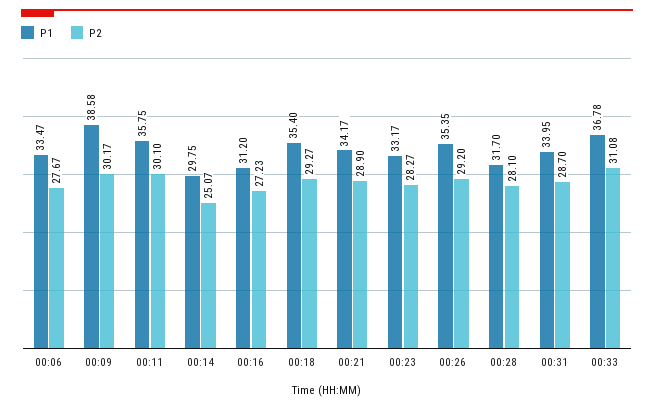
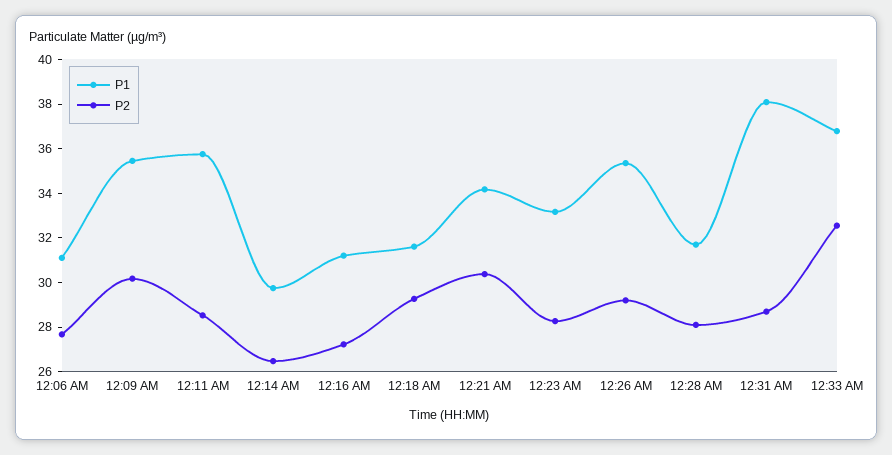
  {
    "P1": {
-     "00:06": 33.47,
+     "00:06": 31,
-     "00:09": 38.58,
+     "00:09": 35.5,
      "00:11": 35.75,
      "00:14": 29.75,
      "00:16": 31.2,
-     "00:18": 35.4,
+     "00:18": 31.5,
      "00:21": 34.17,
      "00:23": 33.17,
      "00:26": 35.35,
      "00:28": 31.7,
-     "00:31": 33.95,
+     "00:31": 38,
      "00:33": 36.78
    },
    "P2": {
      "00:06": 27.67,
      "00:09": 30.17,
-     "00:11": 30.1,
+     "00:11": 28.5,
-     "00:14": 25.07,
+     "00:14": 26.5,
      "00:16": 27.23,
      "00:18": 29.27,
-     "00:21": 28.9,
+     "00:21": 30.5,
      "00:23": 28.27,
      "00:26": 29.2,
      "00:28": 28.1,
      "00:31": 28.7,
-     "00:33": 31.08
+     "00:33": 32.5
    }
  }

